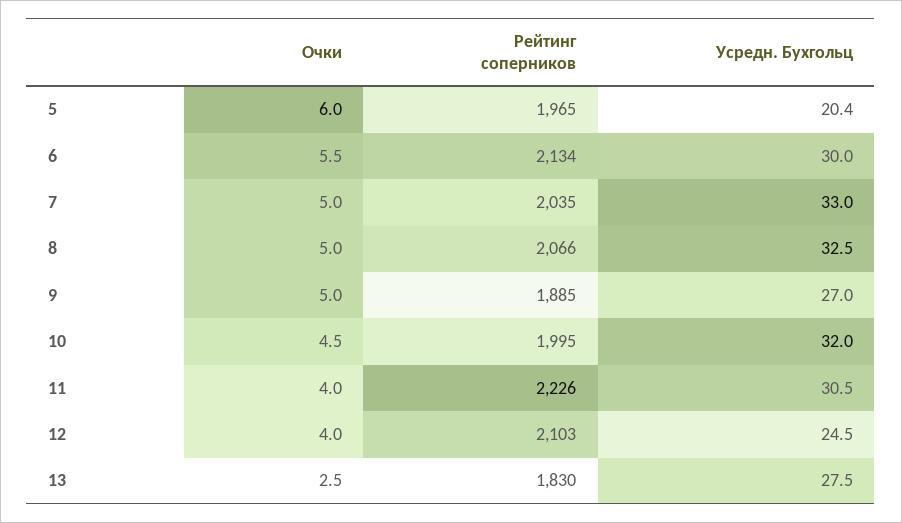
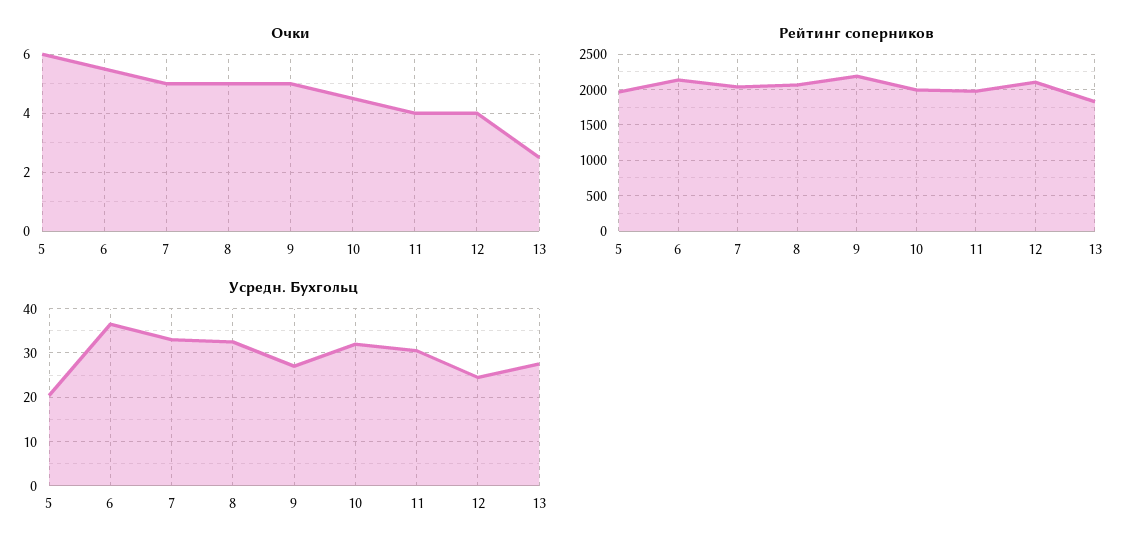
  {
    "Очки": {
      "5": 6,
      "6": 5.5,
      "7": 5,
      "8": 5,
      "9": 5,
      "10": 4.5,
      "11": 4,
      "12": 4,
      "13": 2.5
    },
    "Рейтинг соперников": {
      "5": 1965,
      "6": 2134,
      "7": 2035,
      "8": 2066,
-     "9": 1885,
+     "9": 2200,
      "10": 1995,
-     "11": 2226,
+     "11": 2000,
      "12": 2103,
      "13": 1830
    },
    "Усредн. Бухгольц": {
      "5": 20.4,
-     "6": 30,
+     "6": 36,
      "7": 33,
      "8": 32.5,
      "9": 27,
      "10": 32,
      "11": 30.5,
      "12": 24.5,
      "13": 27.5
    }
  }

